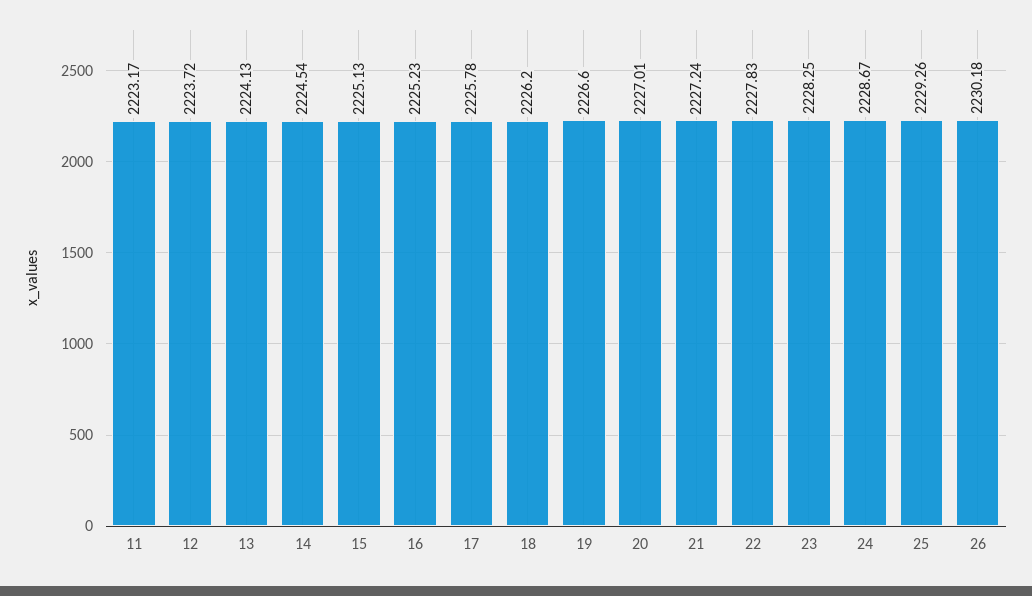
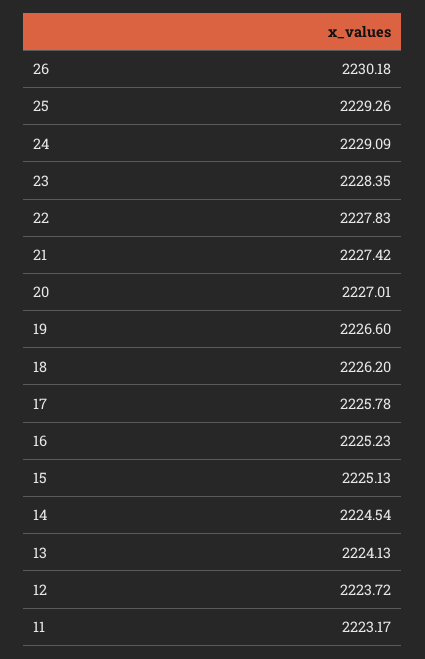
  {
    "11": 2223.17,
    "12": 2223.72,
    "13": 2224.13,
    "14": 2224.54,
    "15": 2225.13,
    "16": 2225.23,
    "17": 2225.78,
    "18": 2226.2,
    "19": 2226.6,
    "20": 2227.01,
-   "21": 2227.24,
+   "21": 2227.42,
    "22": 2227.83,
-   "23": 2228.25,
+   "23": 2228.35,
-   "24": 2228.67,
+   "24": 2229.09,
    "25": 2229.26,
    "26": 2230.18
  }

